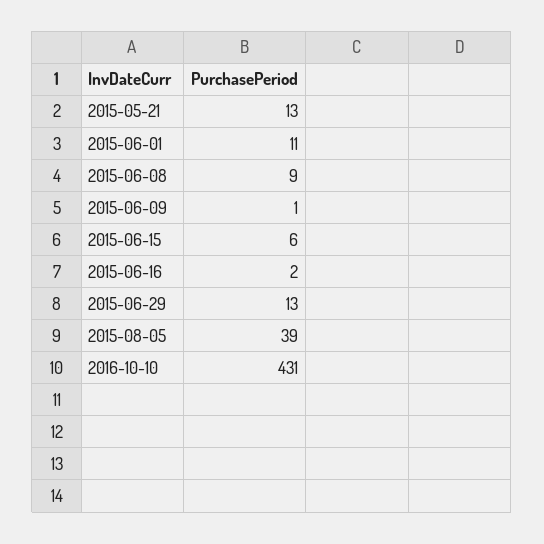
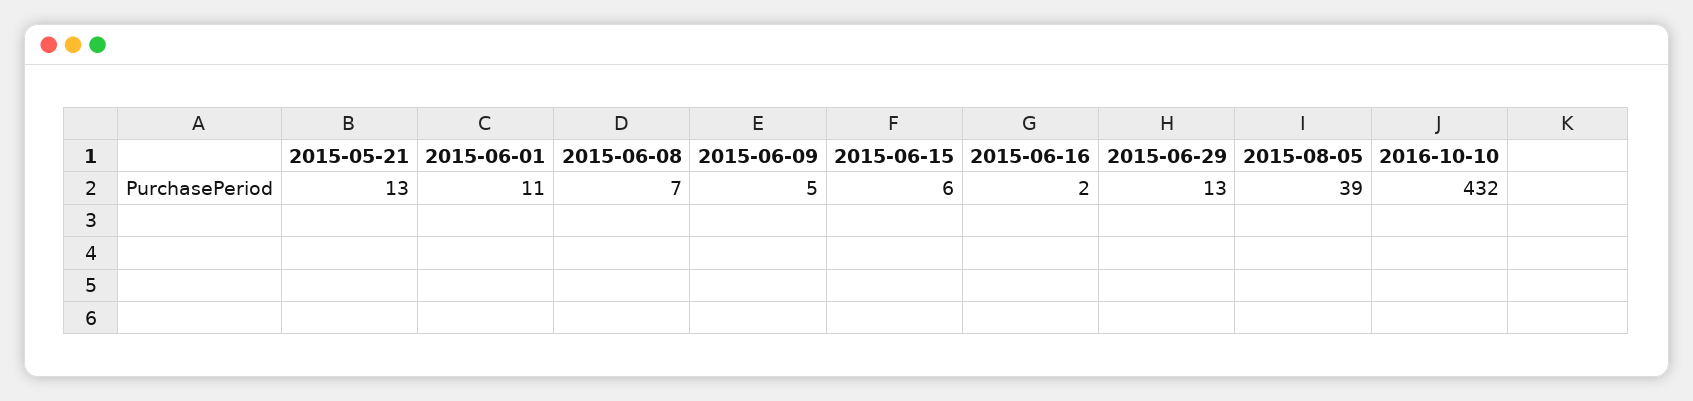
  {
    "2015-05-21": 13,
    "2015-06-01": 11,
-   "2015-06-08": 9,
+   "2015-06-08": 7,
-   "2015-06-09": 1,
+   "2015-06-09": 5,
    "2015-06-15": 6,
    "2015-06-16": 2,
    "2015-06-29": 13,
    "2015-08-05": 39,
-   "2016-10-10": 431
+   "2016-10-10": 432
  }

